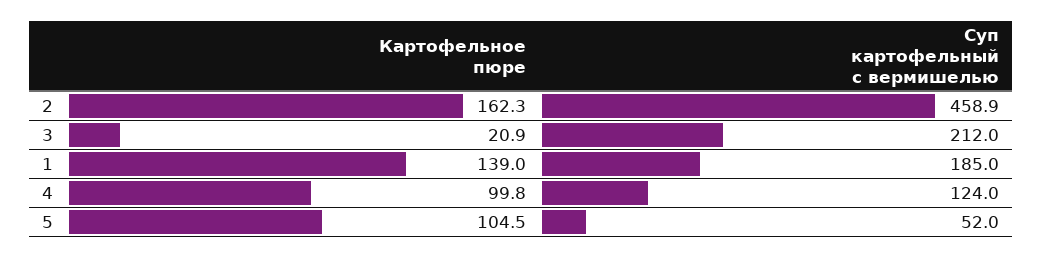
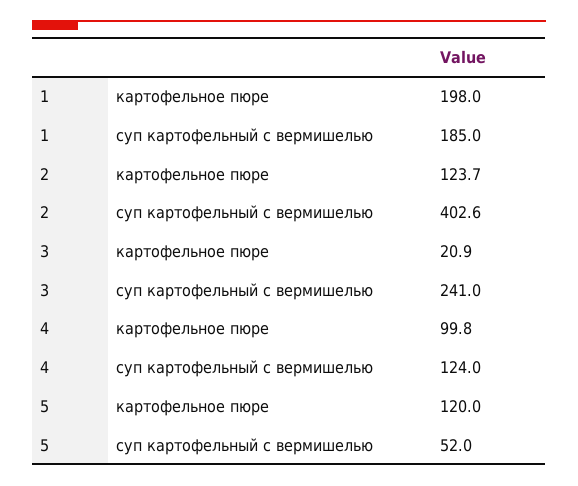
  {
    "Картофельное пюре": {
-     "2": 162.3,
+     "2": 123.7,
      "3": 20.9,
-     "1": 139,
+     "1": 198,
      "4": 99.8,
-     "5": 104.5
+     "5": 120
    },
    "Суп картофельный с вермишелью": {
-     "2": 458.9,
+     "2": 402.6,
-     "3": 212,
+     "3": 241,
      "1": 185,
      "4": 124,
      "5": 52
    }
  }

